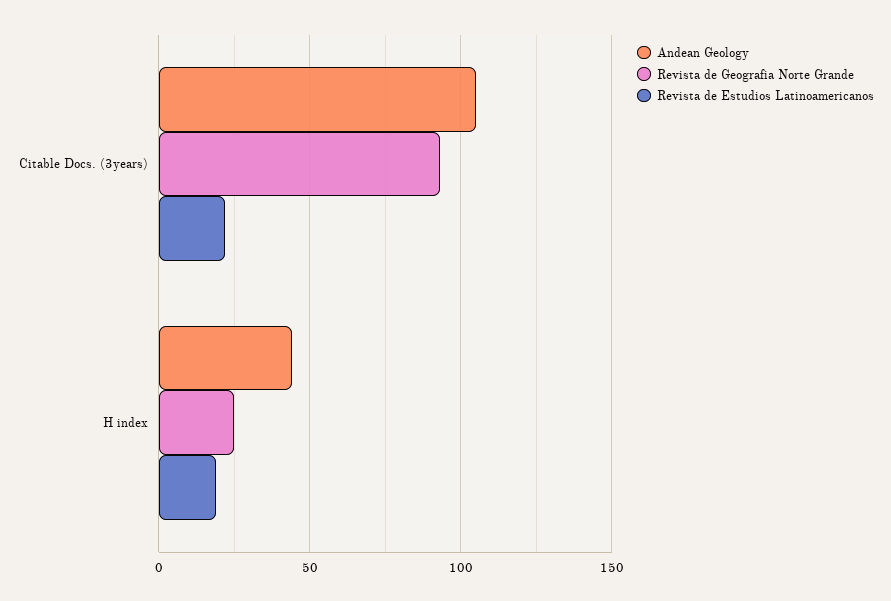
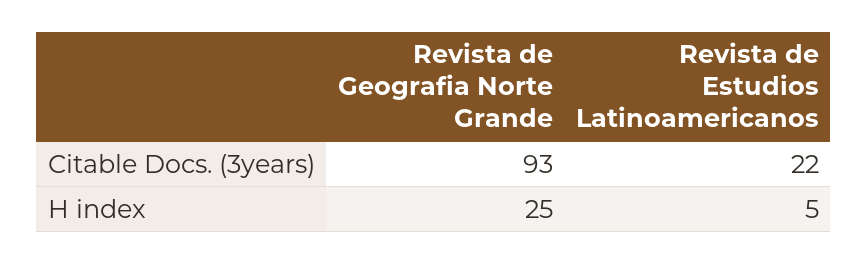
  {
-   "Andean Geology": {
-     "Citable Docs. (3years)": 105,
-     "H index": 45
-   },
    "Revista de Geografia Norte Grande": {
      "Citable Docs. (3years)": 93,
      "H index": 25
    },
    "Revista de Estudios Latinoamericanos": {
      "Citable Docs. (3years)": 22,
-     "H index": 20
+     "H index": 5
    }
  }

